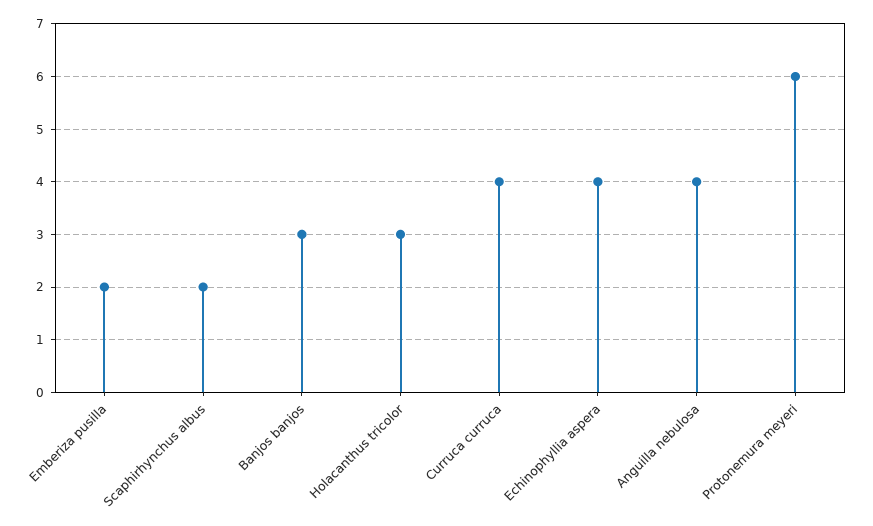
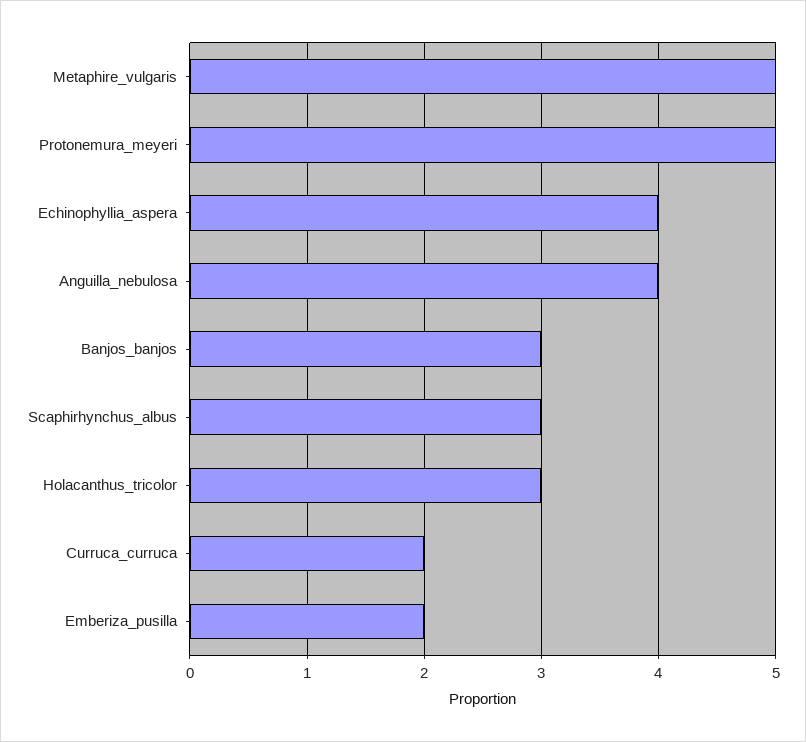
  {
    "Emberiza pusilla": 2,
-   "Scaphirhynchus albus": 2,
+   "Scaphirhynchus albus": 3,
    "Banjos banjos": 3,
    "Holacanthus tricolor": 3,
-   "Curruca curruca": 4,
+   "Curruca curruca": 2,
    "Echinophyllia aspera": 4,
    "Anguilla nebulosa": 4,
-   "Protonemura meyeri": 6
+   "Protonemura meyeri": 5,
+   "Metaphire_vulgaris": 5
  }

